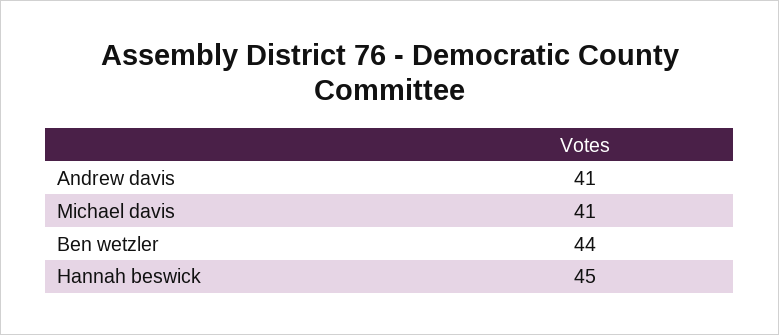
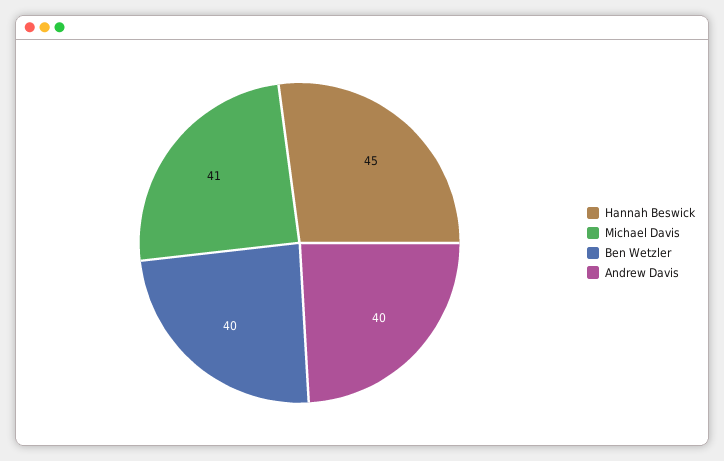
  {
-   "Andrew davis": 41,
+   "Andrew davis": 40,
    "Michael davis": 41,
-   "Ben wetzler": 44,
+   "Ben wetzler": 40,
    "Hannah beswick": 45
  }

